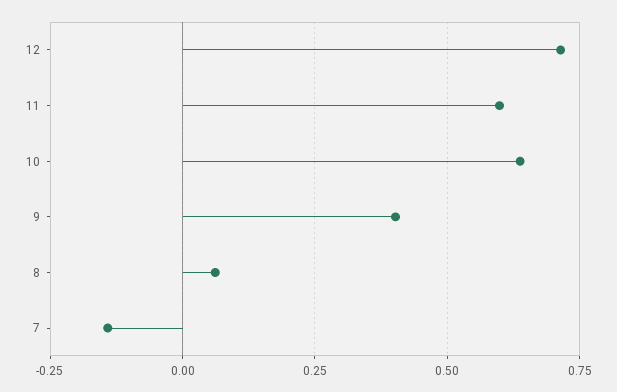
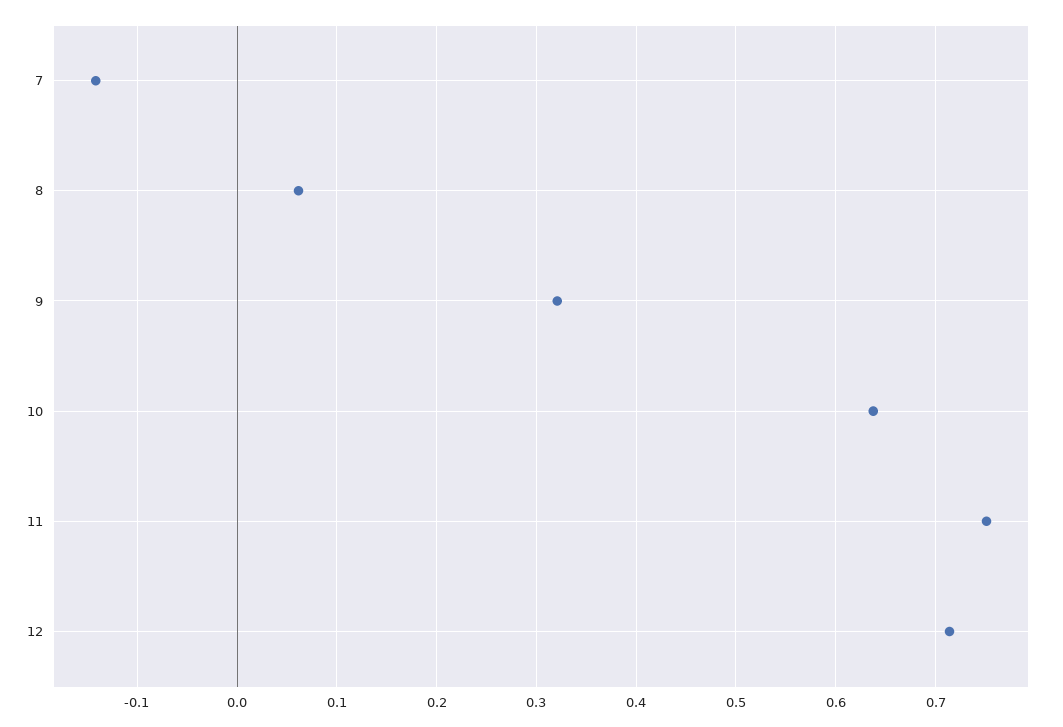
  {
    "12": 0.71,
-   "11": 0.6,
+   "11": 0.75,
    "10": 0.64,
-   "9": 0.4,
+   "9": 0.32,
    "8": 0.06,
    "7": -0.14
  }

